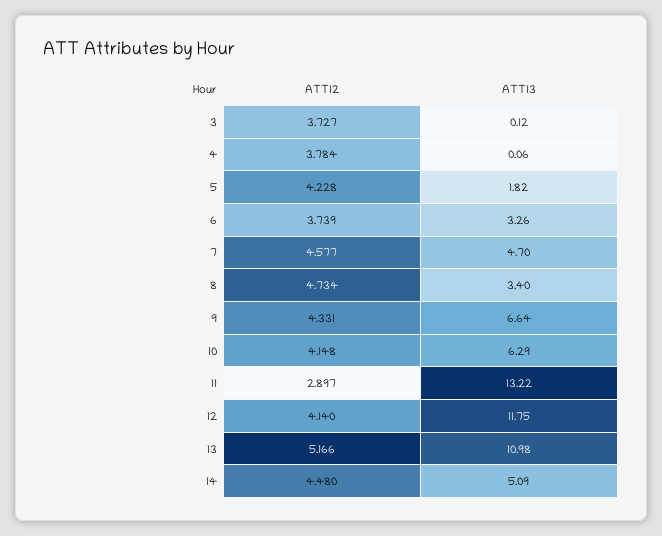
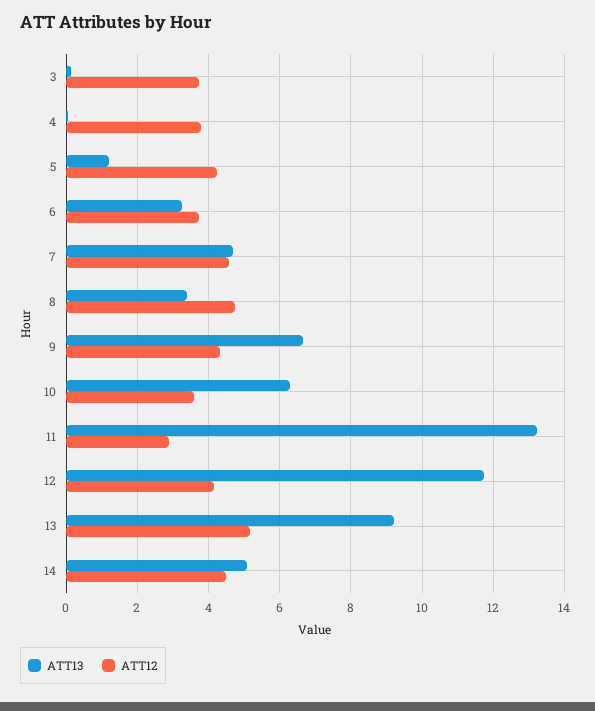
  {
    "ATT12": {
      "3": 3.727,
      "4": 3.784,
      "5": 4.228,
      "6": 3.739,
      "7": 4.577,
      "8": 4.734,
      "9": 4.331,
-     "10": 4.148,
+     "10": 3.6,
      "11": 2.897,
      "12": 4.14,
      "13": 5.166,
      "14": 4.48
    },
    "ATT13": {
      "3": 0.12,
      "4": 0.06,
-     "5": 1.82,
+     "5": 1.2,
      "6": 3.26,
      "7": 4.7,
      "8": 3.4,
      "9": 6.64,
      "10": 6.29,
      "11": 13.22,
      "12": 11.75,
-     "13": 10.98,
+     "13": 9.2,
      "14": 5.09
    }
  }

